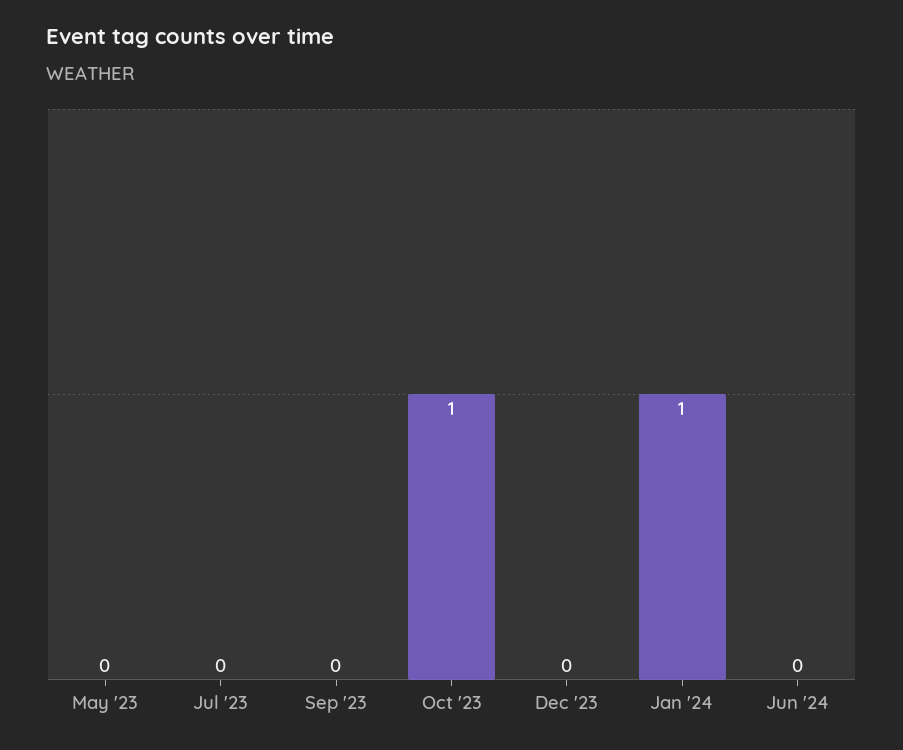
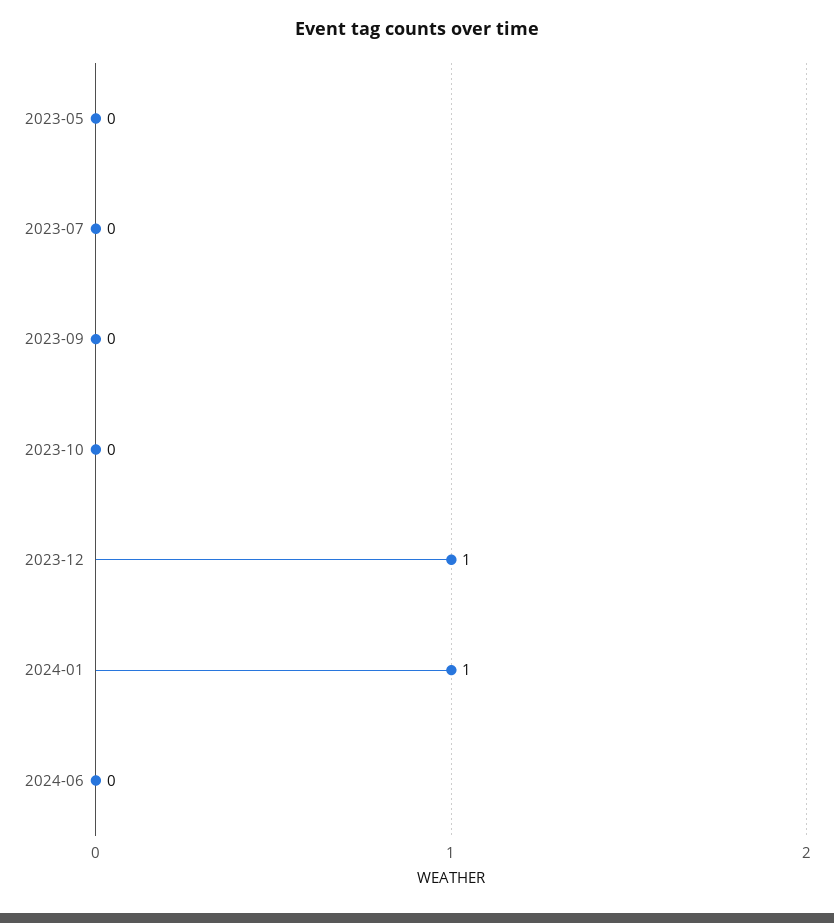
  {
    "May '23": 0,
    "Jul '23": 0,
    "Sep '23": 0,
-   "Oct '23": 1,
+   "Oct '23": 0,
-   "Dec '23": 0,
+   "Dec '23": 1,
    "Jan '24": 1,
    "Jun '24": 0
  }

